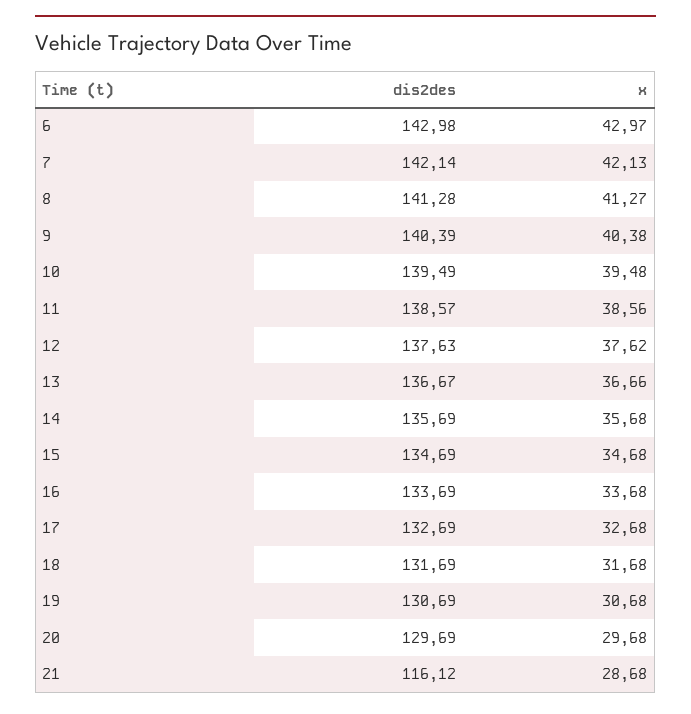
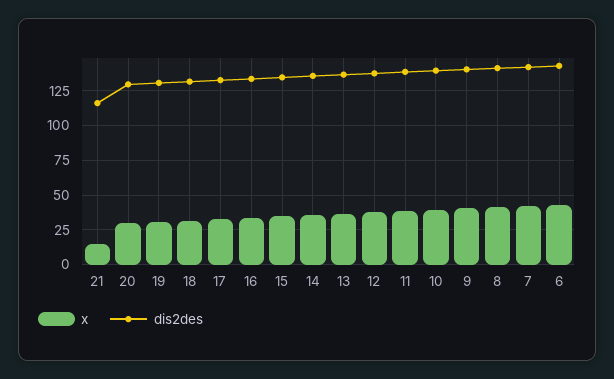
  {
    "dis2des": {
      "6": 142.98,
      "7": 142.14,
      "8": 141.28,
      "9": 140.39,
      "10": 139.49,
      "11": 138.57,
      "12": 137.63,
      "13": 136.67,
      "14": 135.69,
      "15": 134.69,
      "16": 133.69,
      "17": 132.69,
      "18": 131.69,
      "19": 130.69,
      "20": 129.69,
      "21": 116.12
    },
    "x": {
      "6": 42.97,
      "7": 42.13,
      "8": 41.27,
      "9": 40.38,
      "10": 39.48,
      "11": 38.56,
      "12": 37.62,
      "13": 36.66,
      "14": 35.68,
      "15": 34.68,
      "16": 33.68,
      "17": 32.68,
      "18": 31.68,
      "19": 30.68,
      "20": 29.68,
-     "21": 28.68
+     "21": 15
    }
  }

